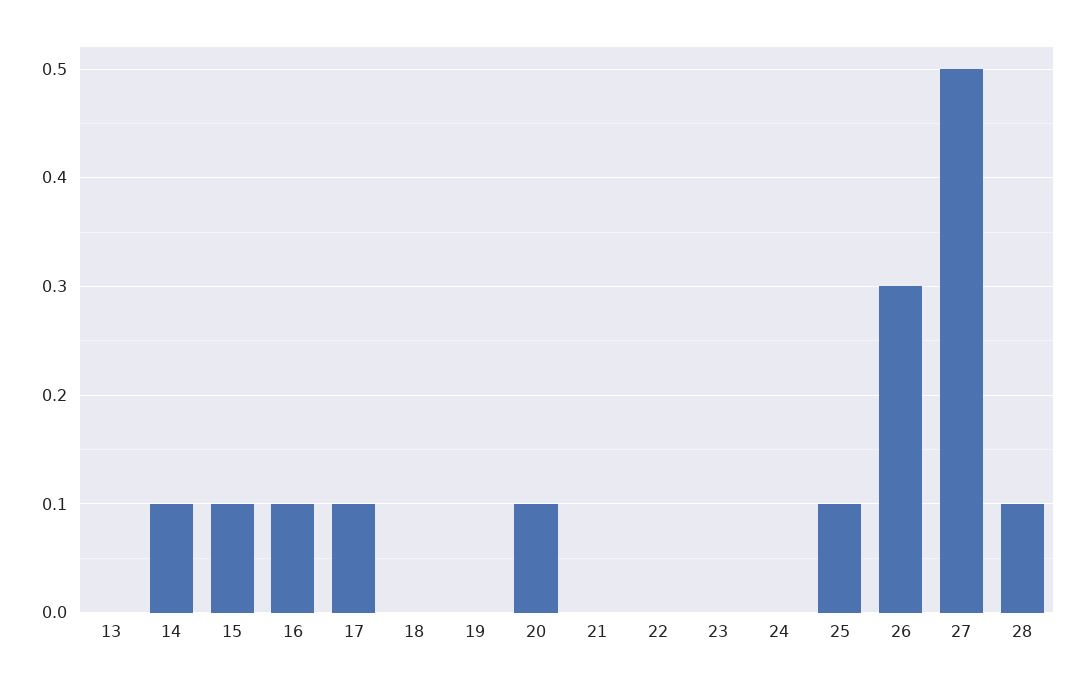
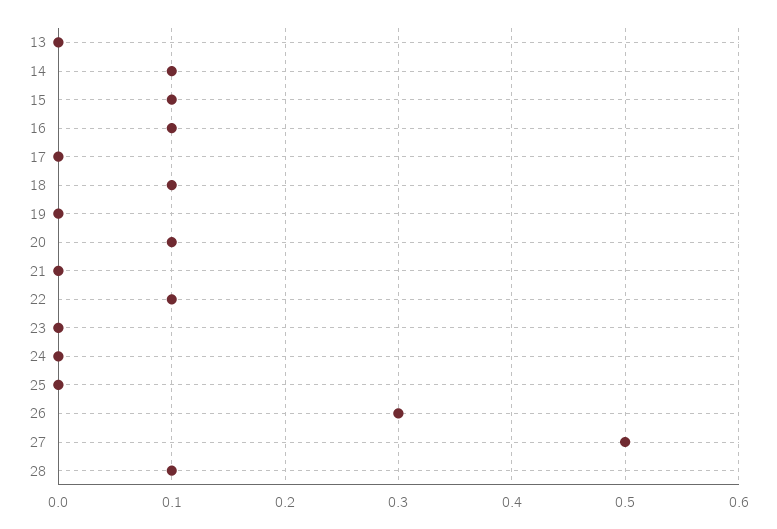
  {
    "13": 0,
    "14": 0.1,
    "15": 0.1,
    "16": 0.1,
-   "17": 0.1,
+   "17": 0,
-   "18": 0,
+   "18": 0.1,
    "19": 0,
    "20": 0.1,
    "21": 0,
-   "22": 0,
+   "22": 0.1,
    "23": 0,
    "24": 0,
-   "25": 0.1,
+   "25": 0,
    "26": 0.3,
    "27": 0.5,
    "28": 0.1
  }

